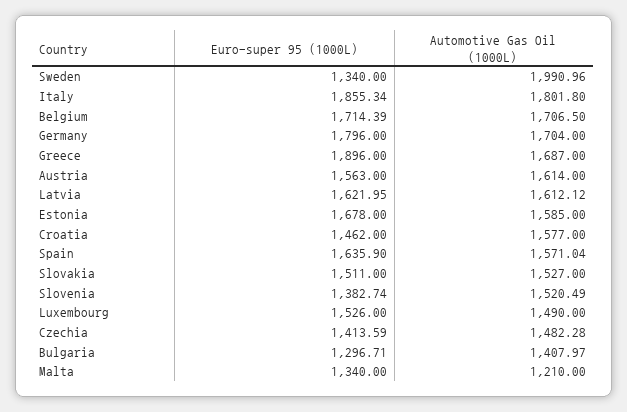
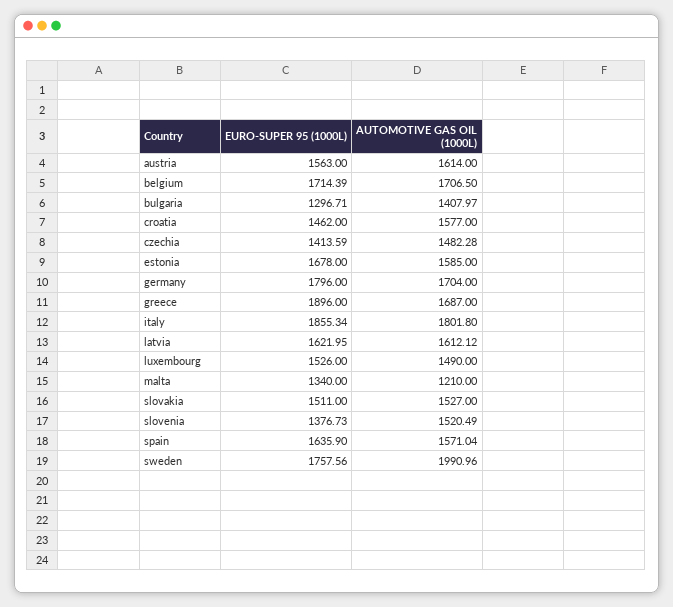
  {
    "Euro-super 95 (1000L)": {
-     "Sweden": 1340,
+     "Sweden": 1757.56,
      "Italy": 1855.34,
      "Belgium": 1714.39,
      "Germany": 1796,
      "Greece": 1896,
      "Austria": 1563,
      "Latvia": 1621.95,
      "Estonia": 1678,
      "Croatia": 1462,
      "Spain": 1635.9,
      "Slovakia": 1511,
-     "Slovenia": 1382.74,
+     "Slovenia": 1376.73,
      "Luxembourg": 1526,
      "Czechia": 1413.59,
      "Bulgaria": 1296.71,
      "Malta": 1340
    },
    "Automotive Gas Oil (1000L)": {
      "Sweden": 1990.96,
      "Italy": 1801.8,
      "Belgium": 1706.5,
      "Germany": 1704,
      "Greece": 1687,
      "Austria": 1614,
      "Latvia": 1612.12,
      "Estonia": 1585,
      "Croatia": 1577,
      "Spain": 1571.04,
      "Slovakia": 1527,
      "Slovenia": 1520.49,
      "Luxembourg": 1490,
      "Czechia": 1482.28,
      "Bulgaria": 1407.97,
      "Malta": 1210
    }
  }

